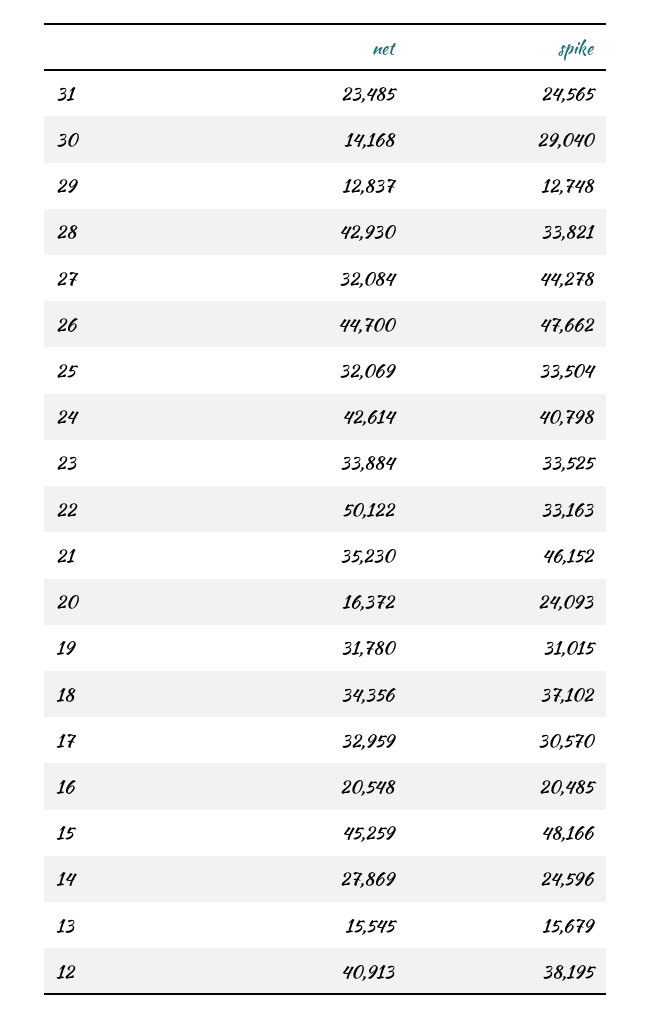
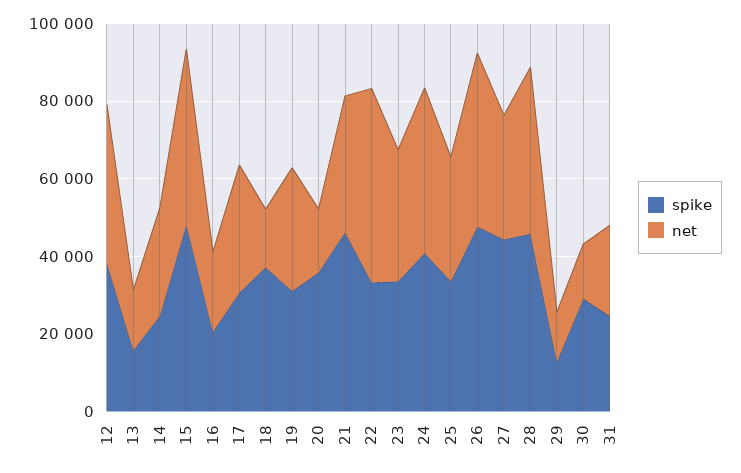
  {
    "net": {
      "31": 23485,
      "30": 14168,
      "29": 12837,
      "28": 42930,
      "27": 32084,
      "26": 44700,
      "25": 32069,
      "24": 42614,
      "23": 33884,
      "22": 50122,
      "21": 35230,
      "20": 16372,
      "19": 31780,
-     "18": 34356,
+     "18": 15000,
      "17": 32959,
      "16": 20548,
      "15": 45259,
      "14": 27869,
      "13": 15545,
      "12": 40913
    },
    "spike": {
      "31": 24565,
      "30": 29040,
      "29": 12748,
-     "28": 33821,
+     "28": 45000,
      "27": 44278,
      "26": 47662,
      "25": 33504,
      "24": 40798,
      "23": 33525,
      "22": 33163,
      "21": 46152,
-     "20": 24093,
+     "20": 35000,
      "19": 31015,
      "18": 37102,
      "17": 30570,
      "16": 20485,
      "15": 48166,
      "14": 24596,
      "13": 15679,
      "12": 38195
    }
  }

